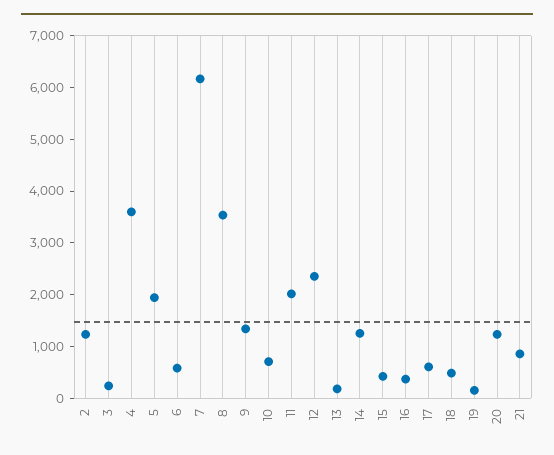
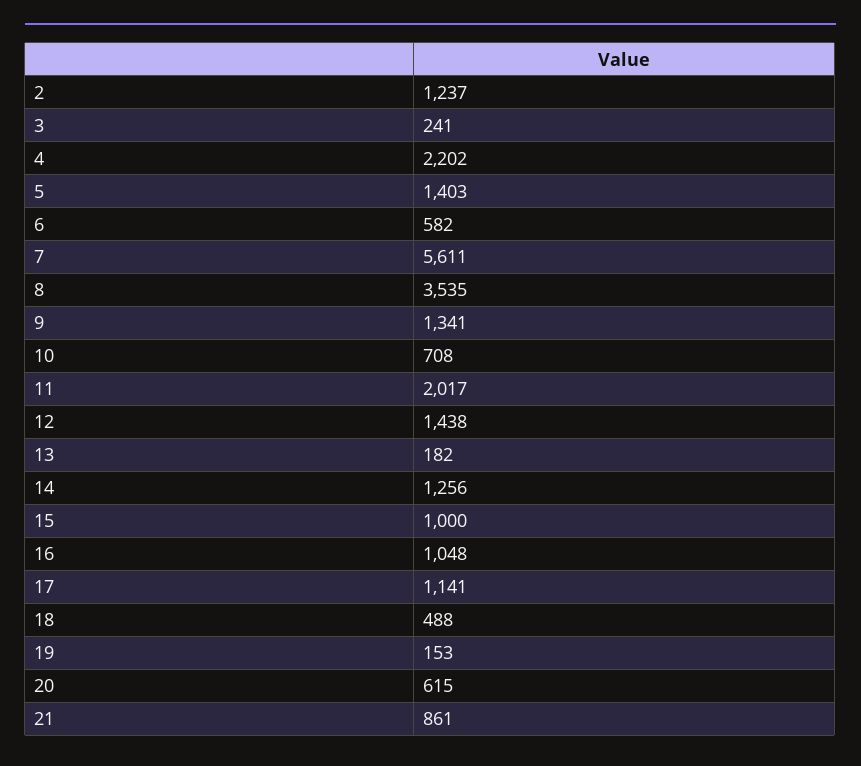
  {
    "2": 1237,
    "3": 241,
-   "4": 3600,
+   "4": 2202,
-   "5": 2000,
+   "5": 1403,
    "6": 582,
-   "7": 6200,
+   "7": 5611,
    "8": 3535,
    "9": 1341,
    "10": 708,
    "11": 2017,
-   "12": 2400,
+   "12": 1438,
    "13": 182,
    "14": 1256,
-   "15": 400,
+   "15": 1000,
-   "16": 400,
+   "16": 1048,
-   "17": 600,
+   "17": 1141,
    "18": 488,
    "19": 153,
-   "20": 1200,
+   "20": 615,
    "21": 861
  }

